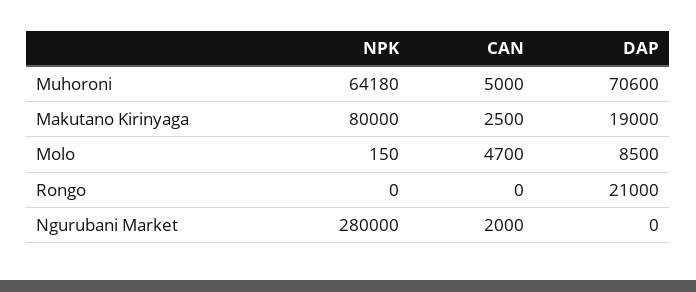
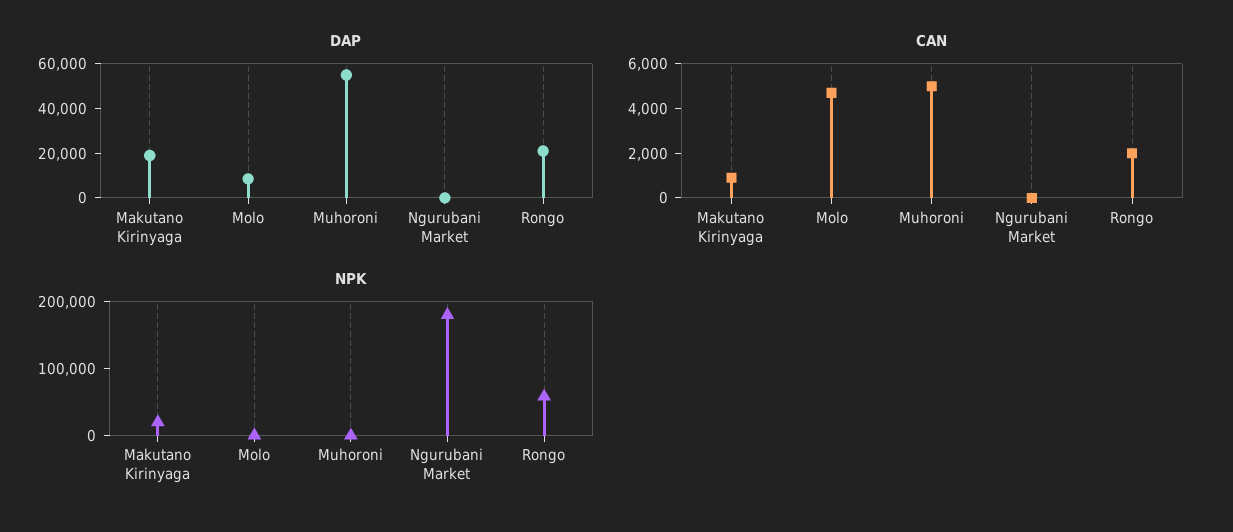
  {
    "NPK": {
-     "Muhoroni": 64180,
+     "Muhoroni": 0,
-     "Makutano Kirinyaga": 80000,
+     "Makutano Kirinyaga": 20000,
      "Molo": 150,
-     "Rongo": 0,
+     "Rongo": 60000,
-     "Ngurubani Market": 280000
+     "Ngurubani Market": 180000
    },
    "CAN": {
      "Muhoroni": 5000,
-     "Makutano Kirinyaga": 2500,
+     "Makutano Kirinyaga": 1000,
      "Molo": 4700,
-     "Rongo": 0,
+     "Rongo": 2000,
-     "Ngurubani Market": 2000
+     "Ngurubani Market": 0
    },
    "DAP": {
-     "Muhoroni": 70600,
+     "Muhoroni": 55000,
      "Makutano Kirinyaga": 19000,
      "Molo": 8500,
      "Rongo": 21000,
      "Ngurubani Market": 0
    }
  }

